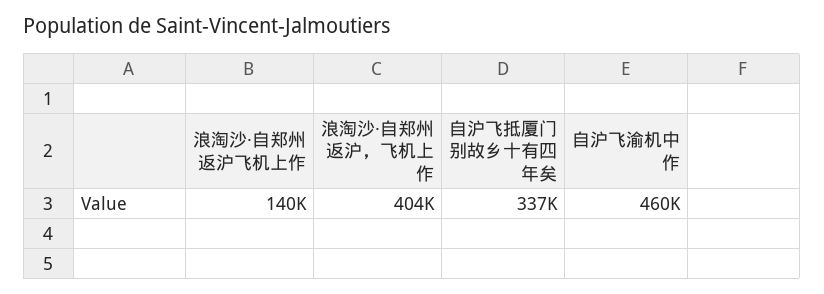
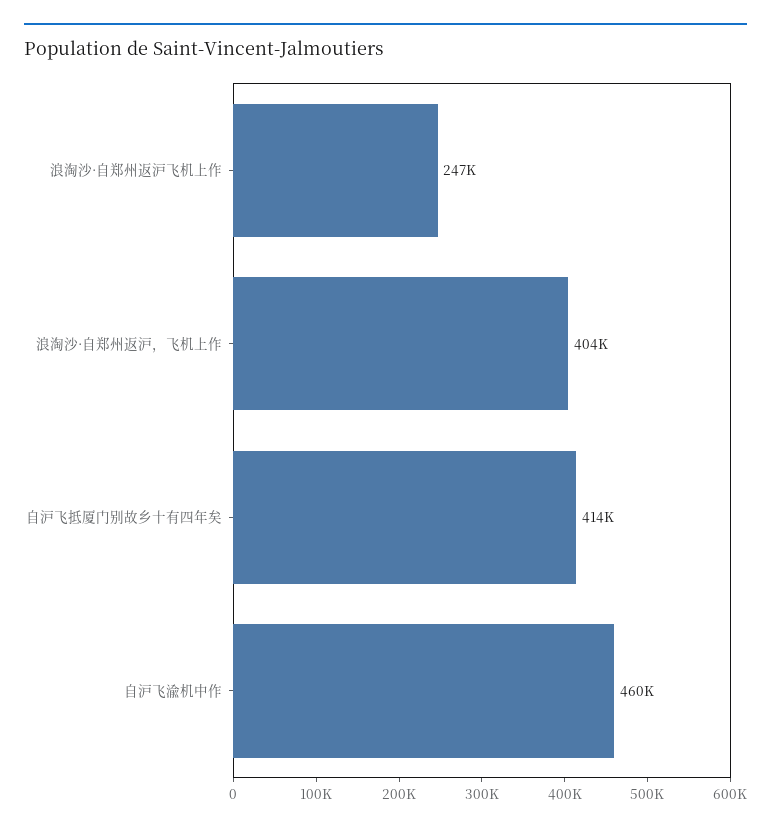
  {
-   "浪淘沙·自郑州返沪飞机上作": 140000,
+   "浪淘沙·自郑州返沪飞机上作": 247000,
    "浪淘沙·自郑州返沪，飞机上作": 404000,
-   "自沪飞抵厦门别故乡十有四年矣": 337000,
+   "自沪飞抵厦门别故乡十有四年矣": 414000,
    "自沪飞渝机中作": 460000
  }

